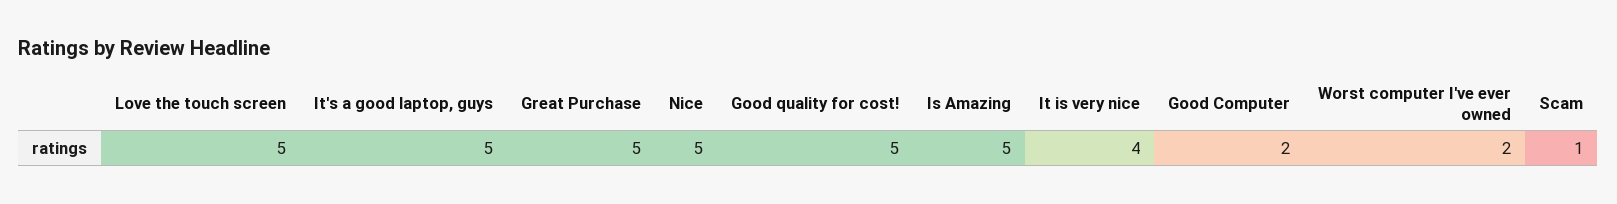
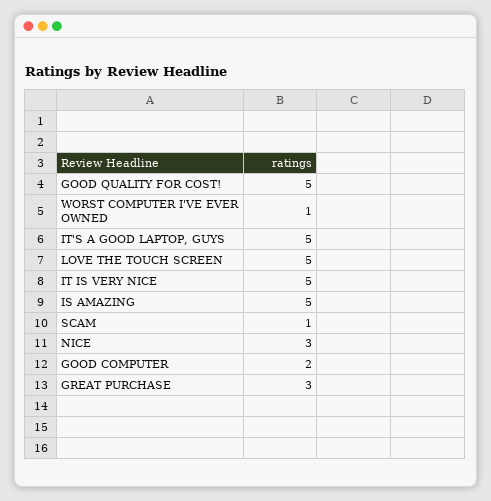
  {
    "Love the touch screen": 5,
    "It's a good laptop, guys": 5,
-   "Great Purchase": 5,
+   "Great Purchase": 3,
-   "Nice": 5,
+   "Nice": 3,
    "Good quality for cost!": 5,
    "Is Amazing": 5,
-   "It is very nice": 4,
+   "It is very nice": 5,
    "Good Computer": 2,
-   "Worst computer I've ever owned": 2,
+   "Worst computer I've ever owned": 1,
    "Scam": 1
  }

